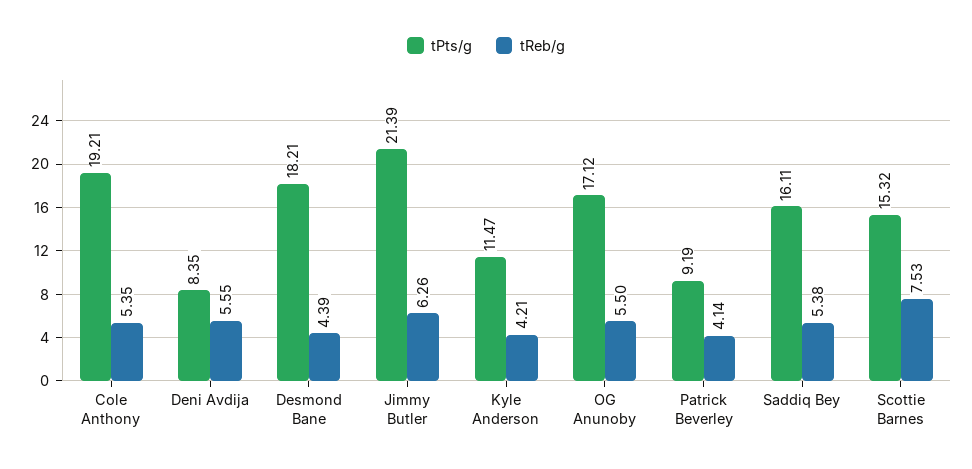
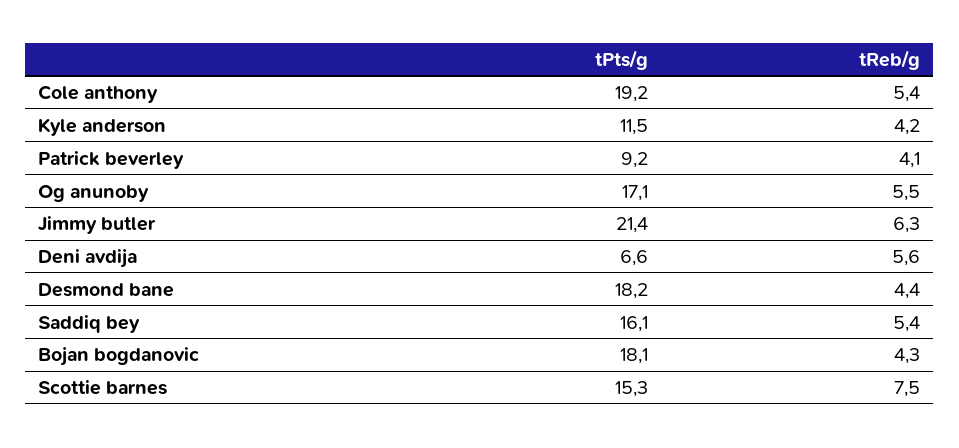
  {
    "tPts/g": {
      "Cole Anthony": 19.21,
-     "Deni Avdija": 8.35,
+     "Deni Avdija": 6.6,
      "Desmond Bane": 18.21,
      "Jimmy Butler": 21.39,
      "Kyle Anderson": 11.47,
      "OG Anunoby": 17.12,
      "Patrick Beverley": 9.19,
      "Saddiq Bey": 16.11,
-     "Scottie Barnes": 15.32
+     "Scottie Barnes": 15.32,
+     "Bojan bogdanovic": 18.1
    },
    "tReb/g": {
      "Cole Anthony": 5.35,
      "Deni Avdija": 5.55,
      "Desmond Bane": 4.39,
      "Jimmy Butler": 6.26,
      "Kyle Anderson": 4.21,
      "OG Anunoby": 5.5,
      "Patrick Beverley": 4.14,
      "Saddiq Bey": 5.38,
-     "Scottie Barnes": 7.53
+     "Scottie Barnes": 7.53,
+     "Bojan bogdanovic": 4.3
    }
  }

